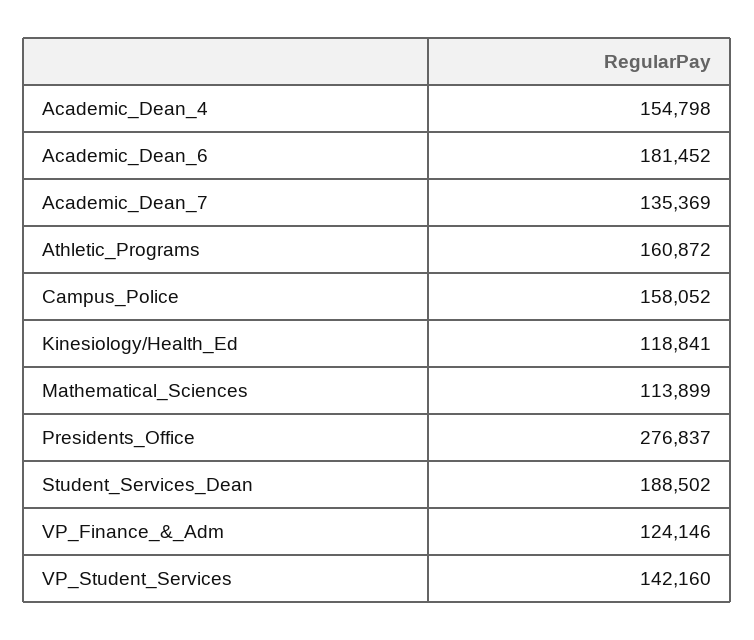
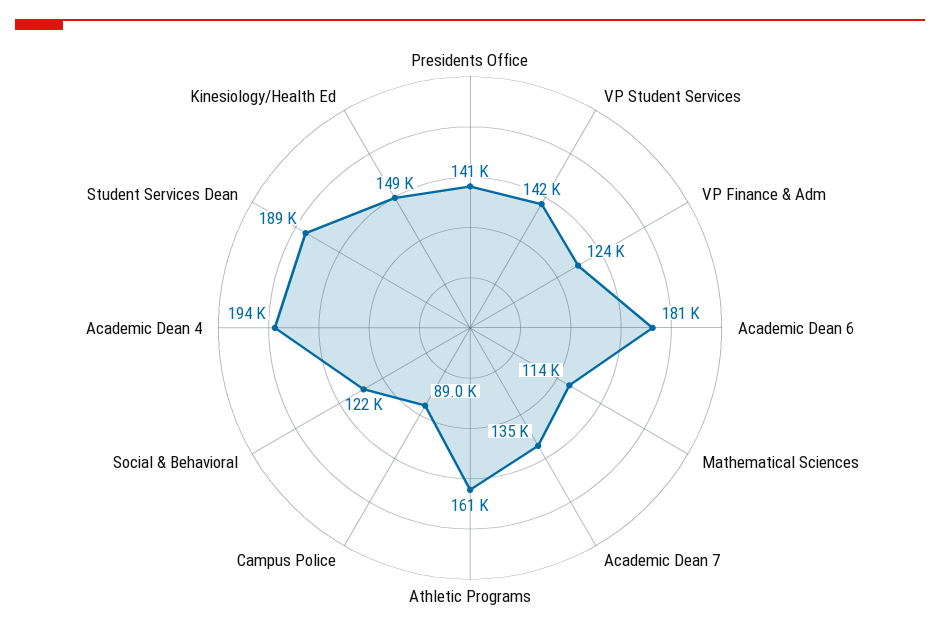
  {
-   "Academic_Dean_4": 154798,
+   "Academic_Dean_4": 194000,
    "Academic_Dean_6": 181452,
    "Academic_Dean_7": 135369,
    "Athletic_Programs": 160872,
-   "Campus_Police": 158052,
+   "Campus_Police": 89000,
-   "Kinesiology/Health_Ed": 118841,
+   "Kinesiology/Health_Ed": 149000,
    "Mathematical_Sciences": 113899,
-   "Presidents_Office": 276837,
+   "Presidents_Office": 141000,
    "Student_Services_Dean": 188502,
    "VP_Finance_&_Adm": 124146,
-   "VP_Student_Services": 142160
+   "VP_Student_Services": 142160,
+   "Social & Behavioral": 122000
  }

